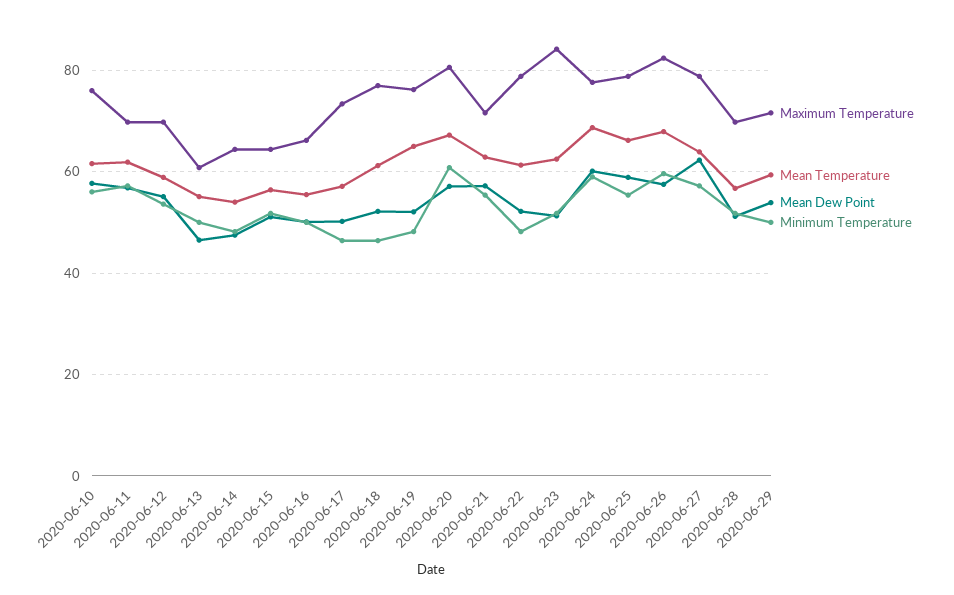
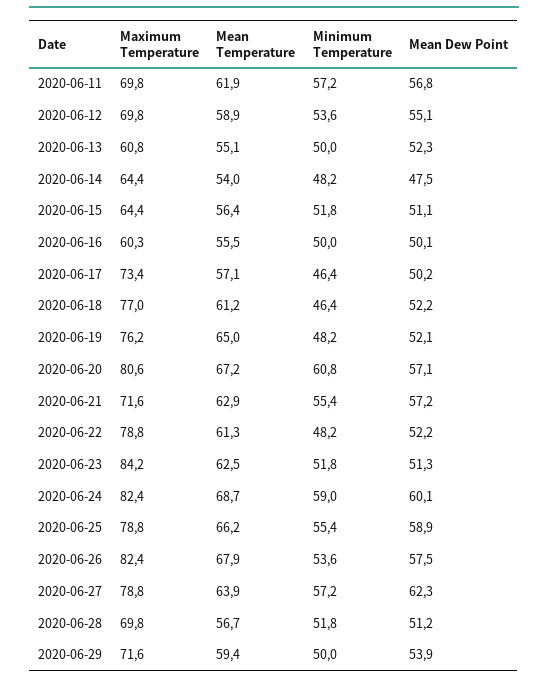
  {
    "Maximum Temperature": {
-     "2020-06-10": 76,
      "2020-06-11": 69.8,
      "2020-06-12": 69.8,
      "2020-06-13": 60.8,
      "2020-06-14": 64.4,
      "2020-06-15": 64.4,
-     "2020-06-16": 66,
+     "2020-06-16": 60.3,
      "2020-06-17": 73.4,
      "2020-06-18": 77,
      "2020-06-19": 76.2,
      "2020-06-20": 80.6,
      "2020-06-21": 71.6,
      "2020-06-22": 78.8,
      "2020-06-23": 84.2,
-     "2020-06-24": 78,
+     "2020-06-24": 82.4,
      "2020-06-25": 78.8,
      "2020-06-26": 82.4,
      "2020-06-27": 78.8,
      "2020-06-28": 69.8,
      "2020-06-29": 71.6
    },
    "Mean Temperature": {
-     "2020-06-10": 62,
      "2020-06-11": 61.9,
      "2020-06-12": 58.9,
      "2020-06-13": 55.1,
      "2020-06-14": 54,
      "2020-06-15": 56.4,
      "2020-06-16": 55.5,
      "2020-06-17": 57.1,
      "2020-06-18": 61.2,
      "2020-06-19": 65,
      "2020-06-20": 67.2,
      "2020-06-21": 62.9,
      "2020-06-22": 61.3,
      "2020-06-23": 62.5,
      "2020-06-24": 68.7,
      "2020-06-25": 66.2,
      "2020-06-26": 67.9,
      "2020-06-27": 63.9,
      "2020-06-28": 56.7,
      "2020-06-29": 59.4
    },
    "Mean Dew Point": {
-     "2020-06-10": 58,
      "2020-06-11": 56.8,
      "2020-06-12": 55.1,
-     "2020-06-13": 46,
+     "2020-06-13": 52.3,
      "2020-06-14": 47.5,
      "2020-06-15": 51.1,
      "2020-06-16": 50.1,
      "2020-06-17": 50.2,
      "2020-06-18": 52.2,
      "2020-06-19": 52.1,
      "2020-06-20": 57.1,
      "2020-06-21": 57.2,
      "2020-06-22": 52.2,
      "2020-06-23": 51.3,
      "2020-06-24": 60.1,
      "2020-06-25": 58.9,
      "2020-06-26": 57.5,
      "2020-06-27": 62.3,
      "2020-06-28": 51.2,
      "2020-06-29": 53.9
    },
    "Minimum Temperature": {
-     "2020-06-10": 56,
      "2020-06-11": 57.2,
      "2020-06-12": 53.6,
      "2020-06-13": 50,
      "2020-06-14": 48.2,
      "2020-06-15": 51.8,
      "2020-06-16": 50,
      "2020-06-17": 46.4,
      "2020-06-18": 46.4,
      "2020-06-19": 48.2,
      "2020-06-20": 60.8,
      "2020-06-21": 55.4,
      "2020-06-22": 48.2,
      "2020-06-23": 51.8,
      "2020-06-24": 59,
      "2020-06-25": 55.4,
-     "2020-06-26": 60,
+     "2020-06-26": 53.6,
      "2020-06-27": 57.2,
      "2020-06-28": 51.8,
      "2020-06-29": 50
    }
  }

